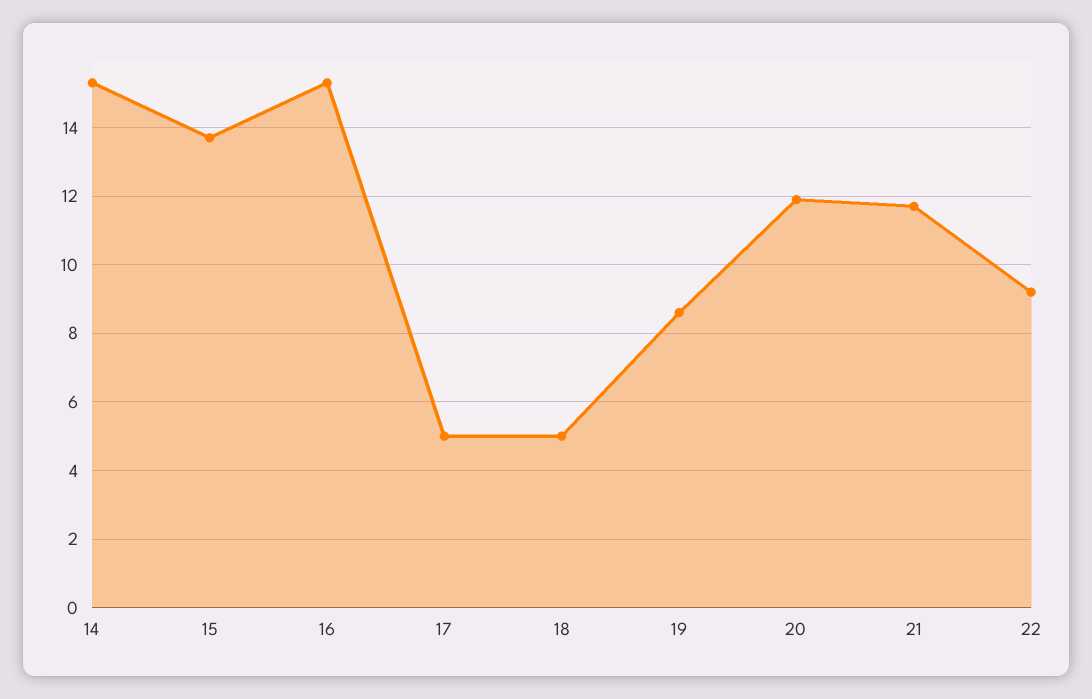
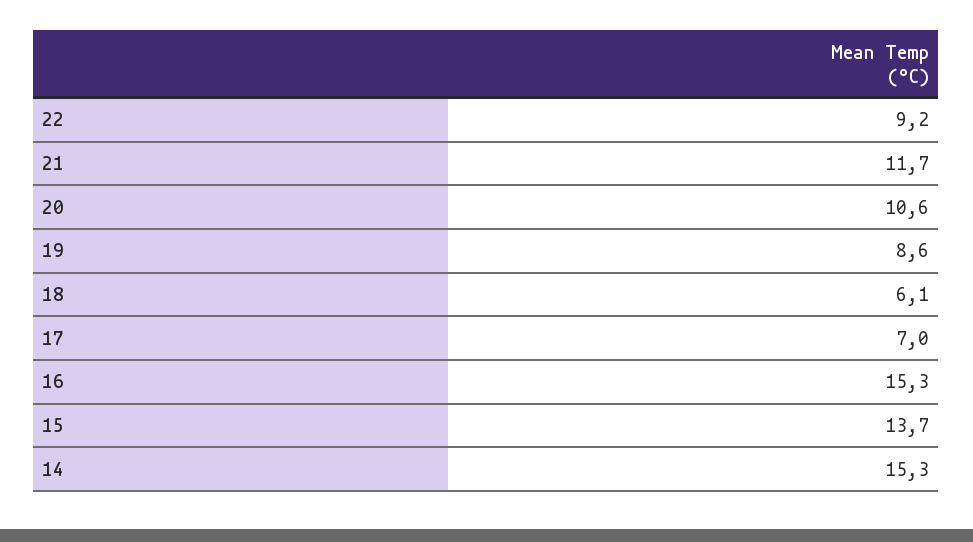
  {
    "14": 15.3,
    "15": 13.7,
    "16": 15.3,
-   "17": 5,
+   "17": 7,
-   "18": 5,
+   "18": 6.1,
    "19": 8.6,
-   "20": 12,
+   "20": 10.6,
    "21": 11.7,
    "22": 9.2
  }

